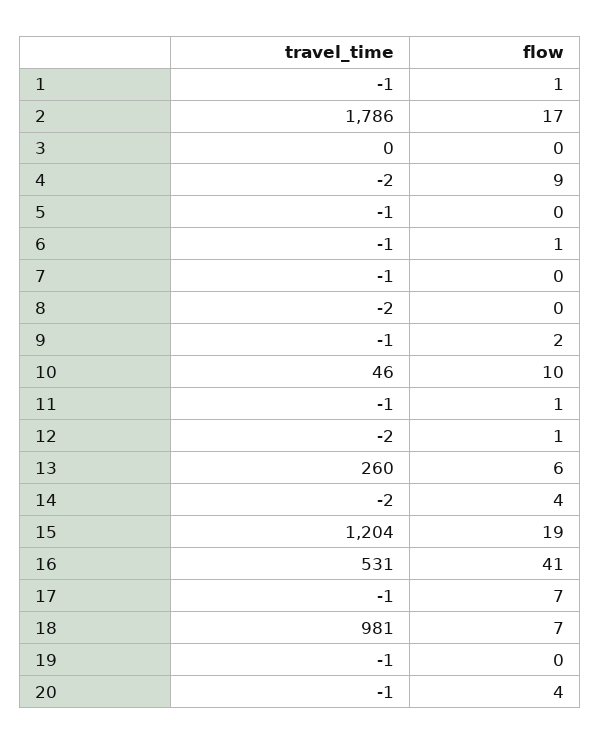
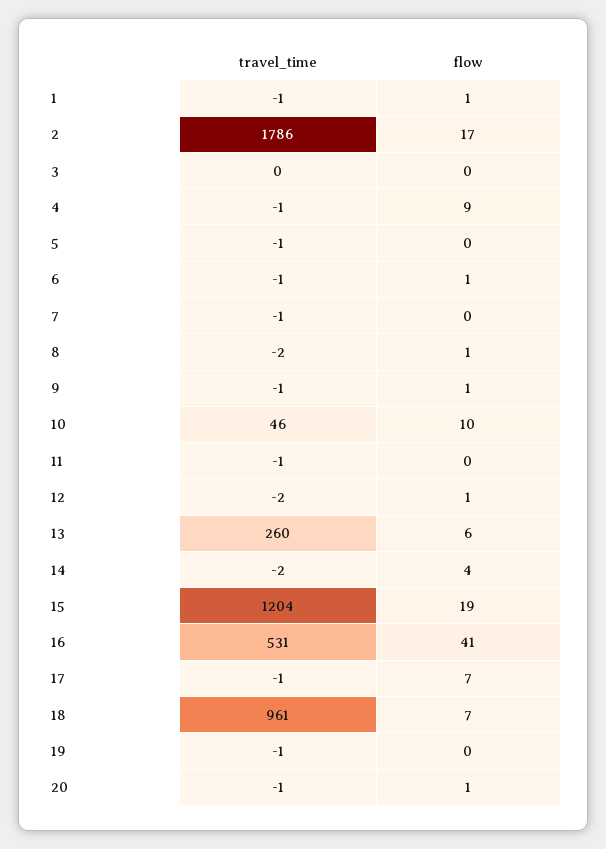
  {
    "travel_time": {
      "1": -1,
      "2": 1786,
      "3": 0,
-     "4": -2,
+     "4": -1,
      "5": -1,
      "6": -1,
      "7": -1,
      "8": -2,
      "9": -1,
      "10": 46,
      "11": -1,
      "12": -2,
      "13": 260,
      "14": -2,
      "15": 1204,
      "16": 531,
      "17": -1,
-     "18": 981,
+     "18": 961,
      "19": -1,
      "20": -1
    },
    "flow": {
      "1": 1,
      "2": 17,
      "3": 0,
      "4": 9,
      "5": 0,
      "6": 1,
      "7": 0,
-     "8": 0,
+     "8": 1,
-     "9": 2,
+     "9": 1,
      "10": 10,
-     "11": 1,
+     "11": 0,
      "12": 1,
      "13": 6,
      "14": 4,
      "15": 19,
      "16": 41,
      "17": 7,
      "18": 7,
      "19": 0,
-     "20": 4
+     "20": 1
    }
  }

